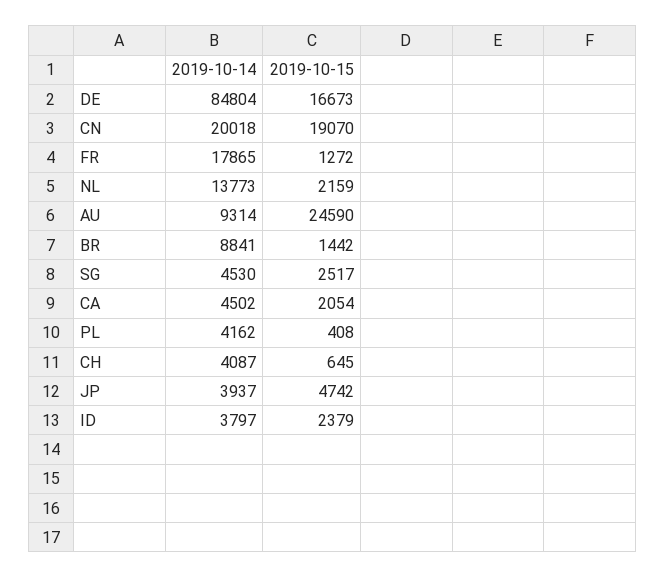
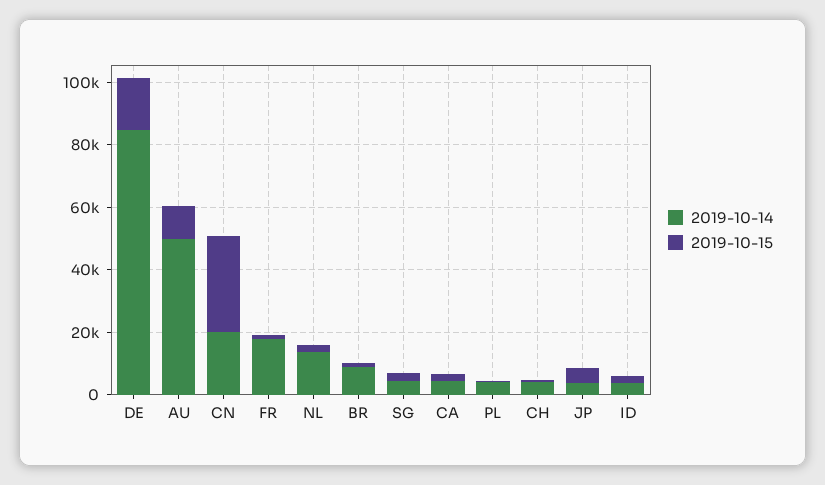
  {
    "2019-10-14": {
      "DE": 84804,
      "CN": 20018,
      "FR": 17865,
      "NL": 13773,
-     "AU": 9314,
+     "AU": 50000,
      "BR": 8841,
      "SG": 4530,
      "CA": 4502,
      "PL": 4162,
      "CH": 4087,
      "JP": 3937,
      "ID": 3797
    },
    "2019-10-15": {
      "DE": 16673,
-     "CN": 19070,
+     "CN": 30000,
      "FR": 1272,
      "NL": 2159,
-     "AU": 24590,
+     "AU": 10000,
      "BR": 1442,
      "SG": 2517,
      "CA": 2054,
      "PL": 408,
      "CH": 645,
      "JP": 4742,
      "ID": 2379
    }
  }

